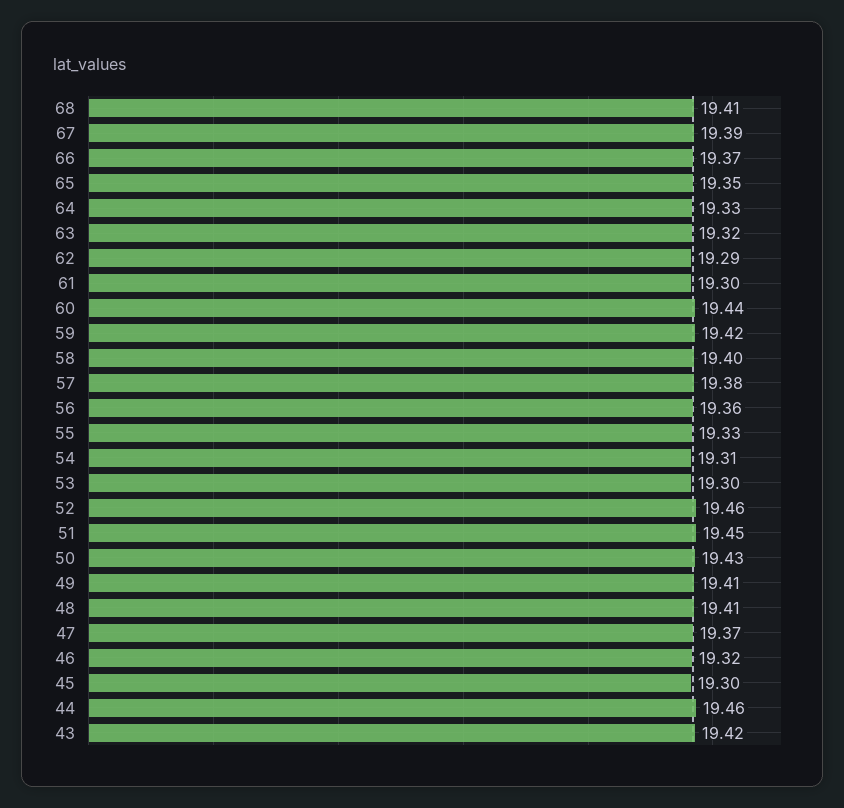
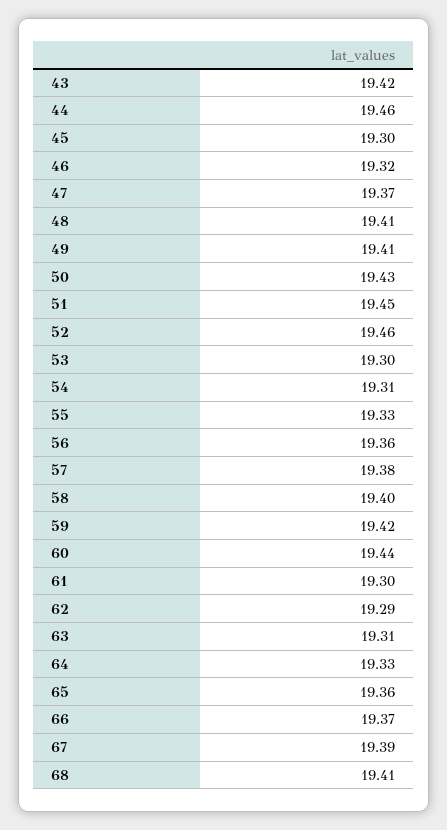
  {
    "68": 19.41,
    "67": 19.39,
    "66": 19.37,
-   "65": 19.35,
+   "65": 19.36,
    "64": 19.33,
-   "63": 19.32,
+   "63": 19.31,
    "62": 19.29,
    "61": 19.3,
    "60": 19.44,
    "59": 19.42,
    "58": 19.4,
    "57": 19.38,
    "56": 19.36,
    "55": 19.33,
    "54": 19.31,
    "53": 19.3,
    "52": 19.46,
    "51": 19.45,
    "50": 19.43,
    "49": 19.41,
    "48": 19.41,
    "47": 19.37,
    "46": 19.32,
    "45": 19.3,
    "44": 19.46,
    "43": 19.42
  }

